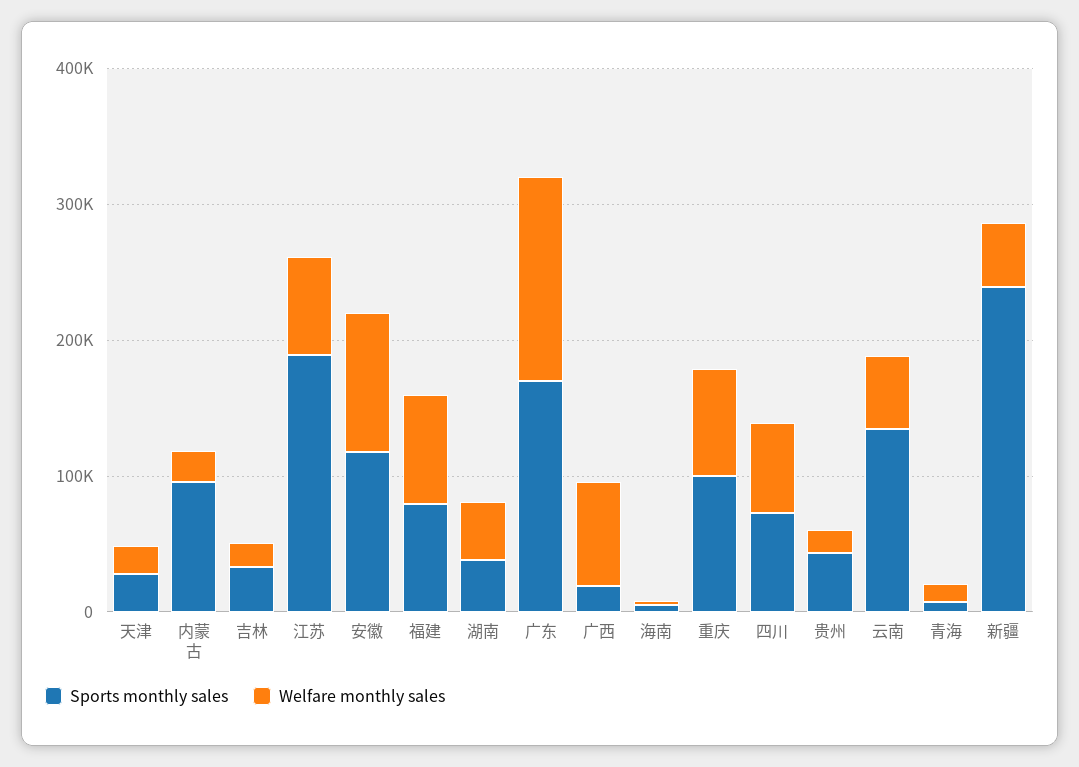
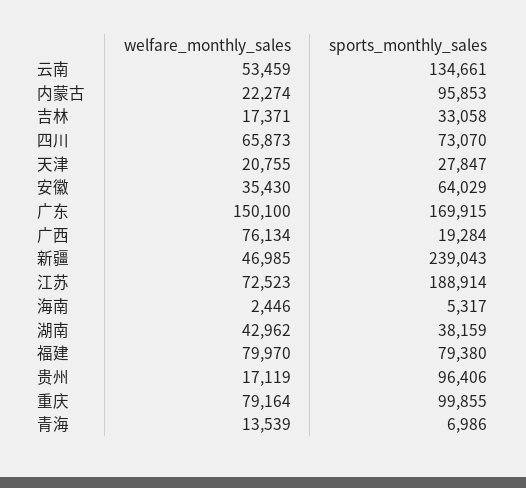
  {
    "Sports monthly sales": {
      "天津": 27847,
      "内蒙古": 95853,
      "吉林": 33058,
      "江苏": 188914,
-     "安徽": 120000,
+     "安徽": 64029,
      "福建": 79380,
      "湖南": 38159,
      "广东": 169915,
      "广西": 19284,
      "海南": 5317,
      "重庆": 99855,
      "四川": 73070,
-     "贵州": 40000,
+     "贵州": 96406,
      "云南": 134661,
      "青海": 6986,
      "新疆": 239043
    },
    "Welfare monthly sales": {
      "天津": 20755,
      "内蒙古": 22274,
      "吉林": 17371,
      "江苏": 72523,
-     "安徽": 100000,
+     "安徽": 35430,
      "福建": 79970,
      "湖南": 42962,
      "广东": 150100,
      "广西": 76134,
      "海南": 2446,
      "重庆": 79164,
      "四川": 65873,
      "贵州": 17119,
      "云南": 53459,
      "青海": 13539,
      "新疆": 46985
    }
  }

